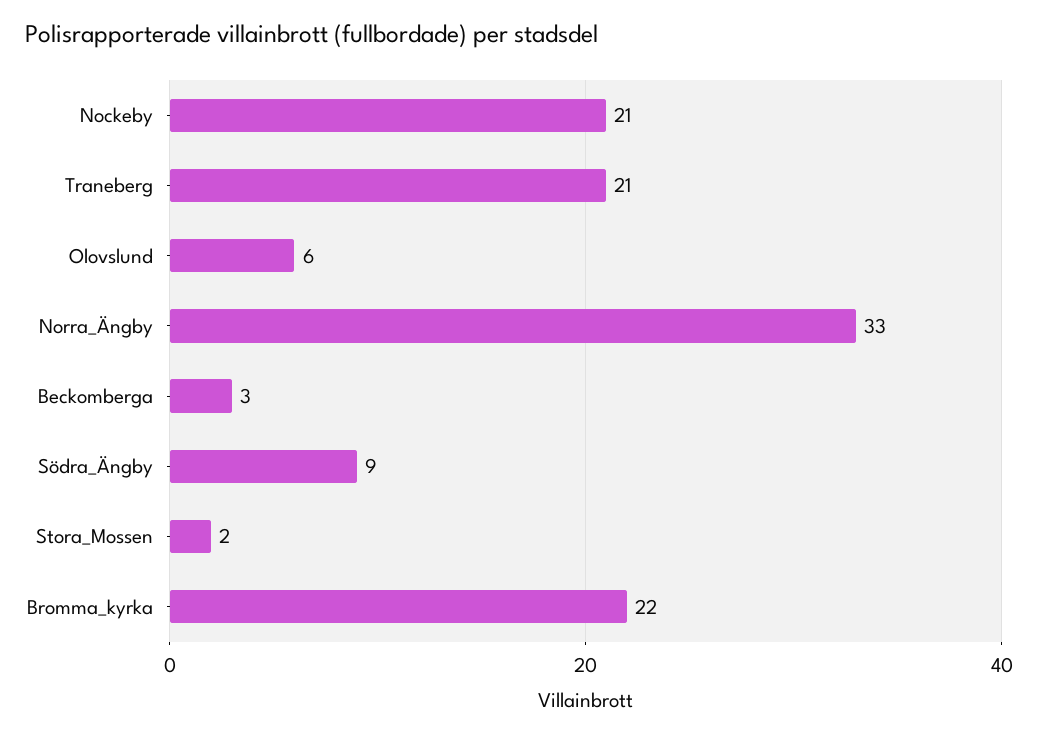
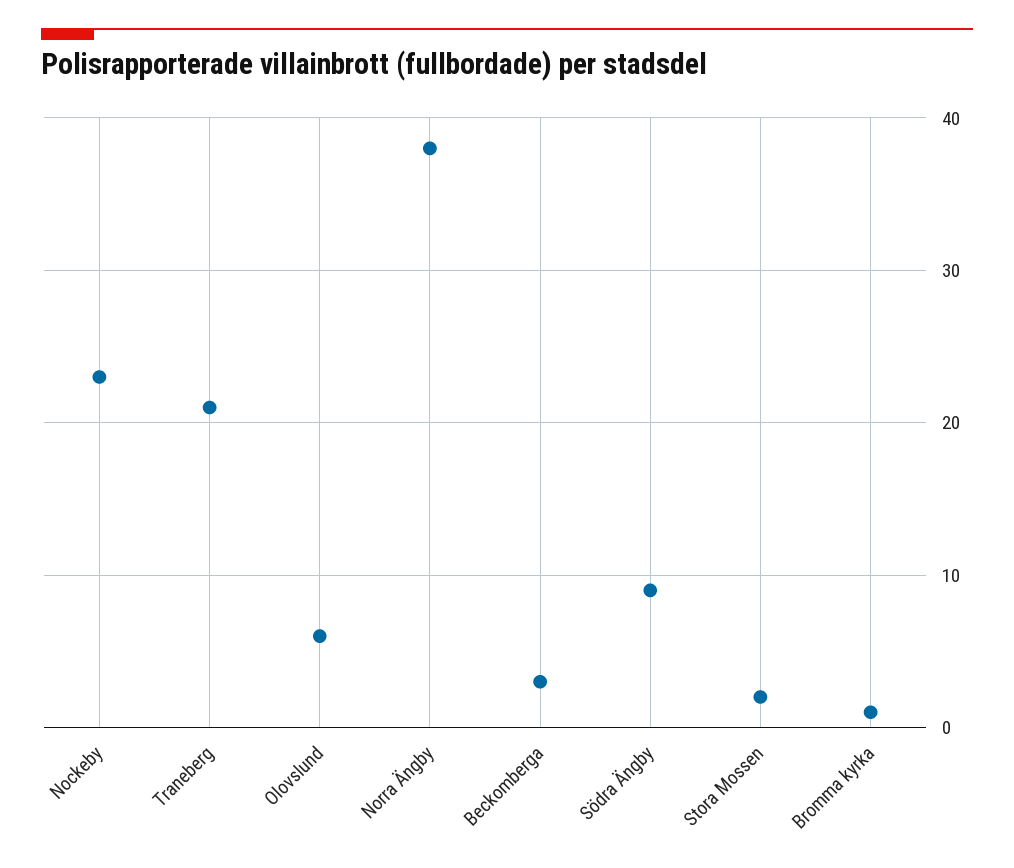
  {
-   "Nockeby": 21,
+   "Nockeby": 23,
    "Traneberg": 21,
    "Olovslund": 6,
-   "Norra_Ängby": 33,
+   "Norra_Ängby": 38,
    "Beckomberga": 3,
    "Södra_Ängby": 9,
    "Stora_Mossen": 2,
-   "Bromma_kyrka": 22
+   "Bromma_kyrka": 1
  }

